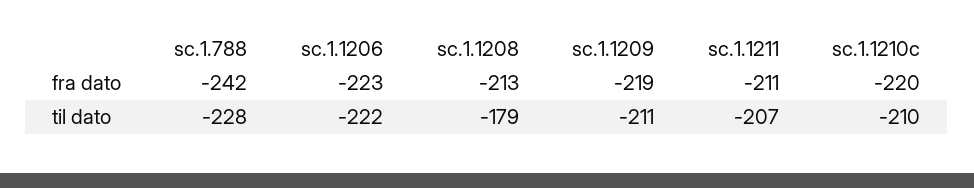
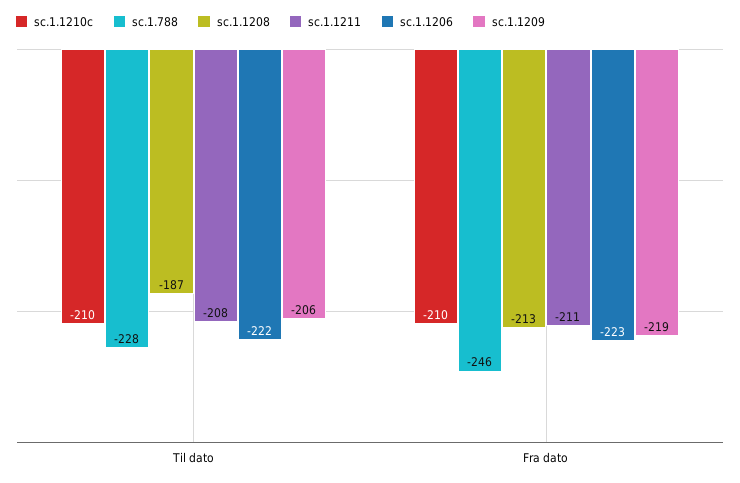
  {
    "sc.1.788": {
-     "fra dato": -242,
+     "fra dato": -246,
      "til dato": -228
    },
    "sc.1.1206": {
      "fra dato": -223,
      "til dato": -222
    },
    "sc.1.1208": {
      "fra dato": -213,
-     "til dato": -179
+     "til dato": -187
    },
    "sc.1.1209": {
      "fra dato": -219,
-     "til dato": -211
+     "til dato": -206
    },
    "sc.1.1211": {
      "fra dato": -211,
-     "til dato": -207
+     "til dato": -208
    },
    "sc.1.1210c": {
-     "fra dato": -220,
+     "fra dato": -210,
      "til dato": -210
    }
  }

